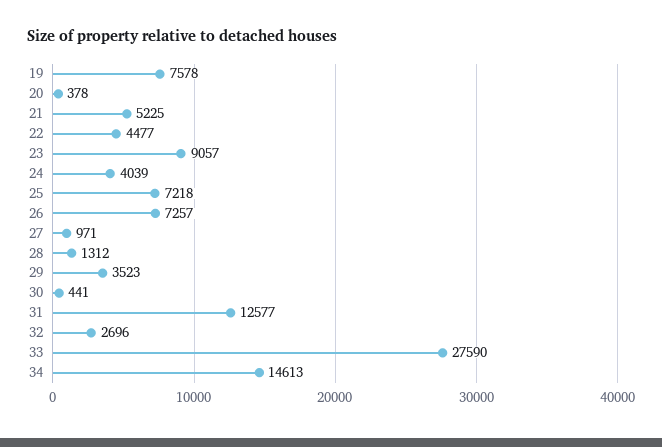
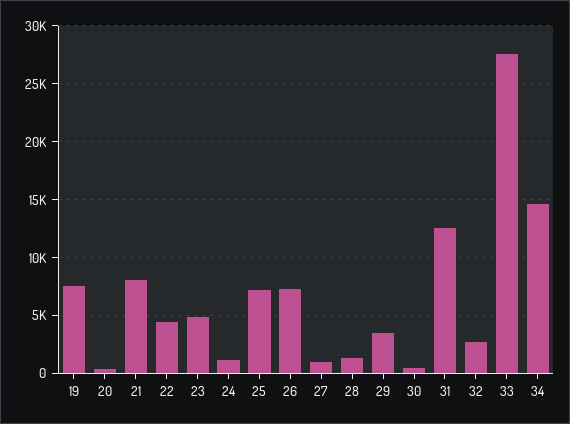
  {
    "19": 7578,
    "20": 378,
-   "21": 5225,
+   "21": 8000,
    "22": 4477,
-   "23": 9057,
+   "23": 5000,
-   "24": 4039,
+   "24": 1000,
    "25": 7218,
    "26": 7257,
    "27": 971,
    "28": 1312,
    "29": 3523,
    "30": 441,
    "31": 12577,
    "32": 2696,
    "33": 27590,
    "34": 14613
  }

